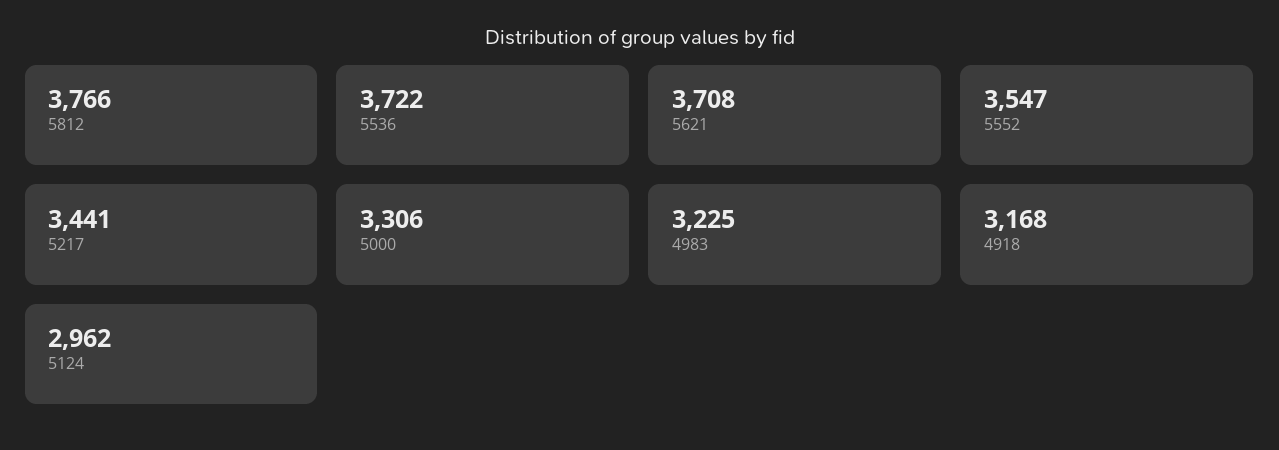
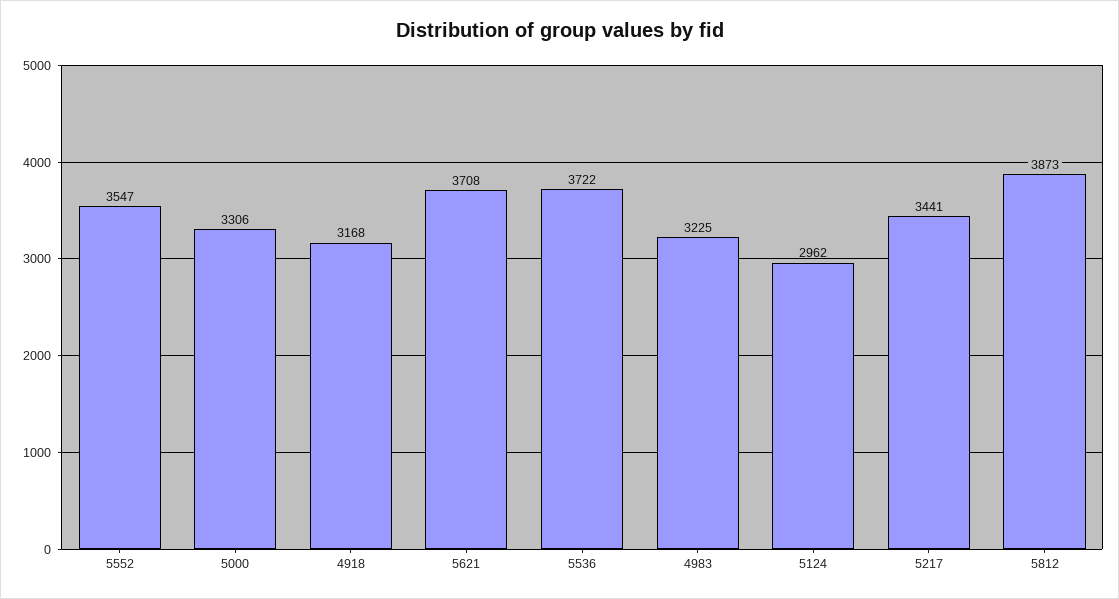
  {
-   "5812": 3766,
+   "5812": 3873,
    "5536": 3722,
    "5621": 3708,
    "5552": 3547,
    "5217": 3441,
    "5000": 3306,
    "4983": 3225,
    "4918": 3168,
    "5124": 2962
  }

